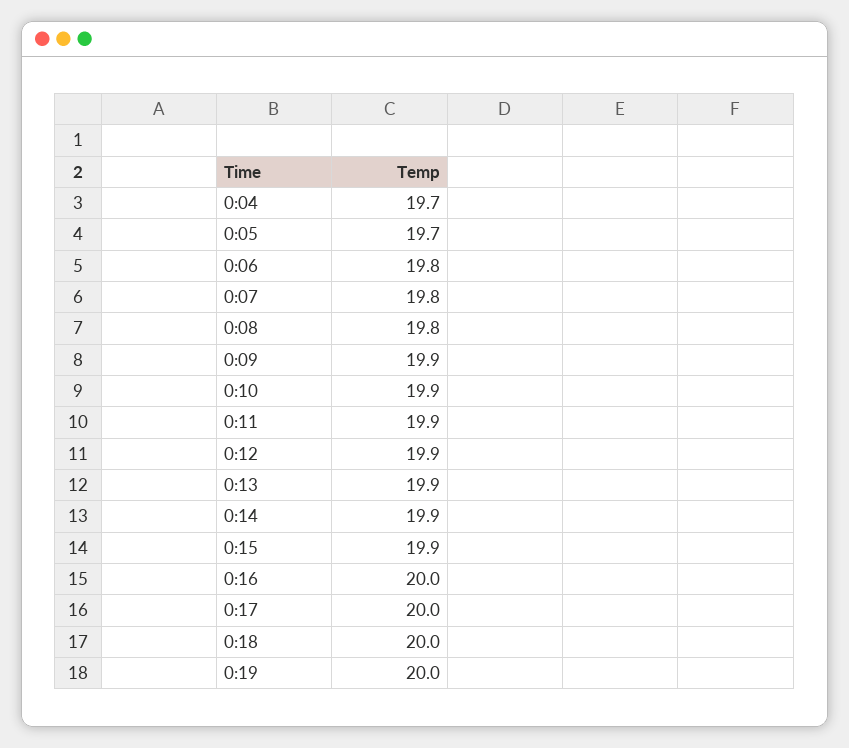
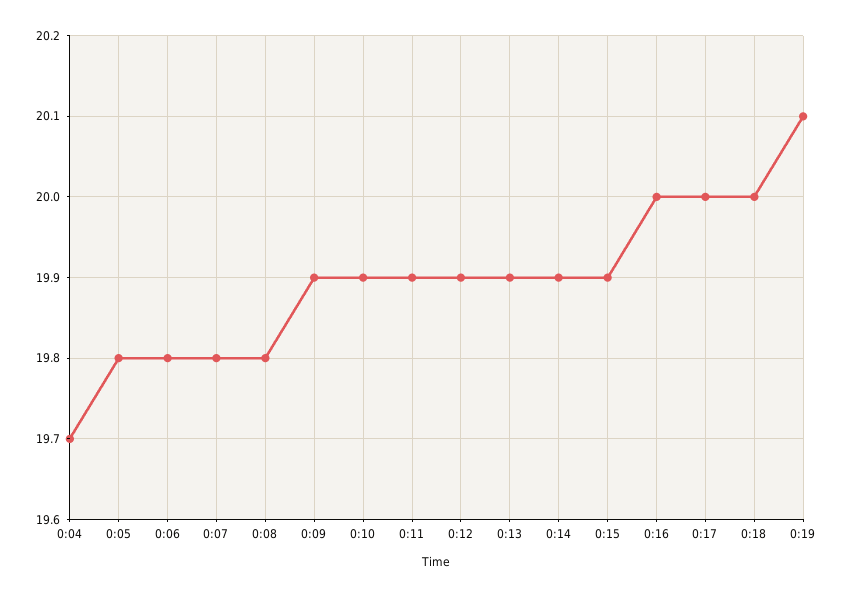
  {
    "0:04": 19.7,
-   "0:05": 19.7,
+   "0:05": 19.8,
    "0:06": 19.8,
    "0:07": 19.8,
    "0:08": 19.8,
    "0:09": 19.9,
    "0:10": 19.9,
    "0:11": 19.9,
    "0:12": 19.9,
    "0:13": 19.9,
    "0:14": 19.9,
    "0:15": 19.9,
    "0:16": 20,
    "0:17": 20,
    "0:18": 20,
-   "0:19": 20
+   "0:19": 20.1
  }

